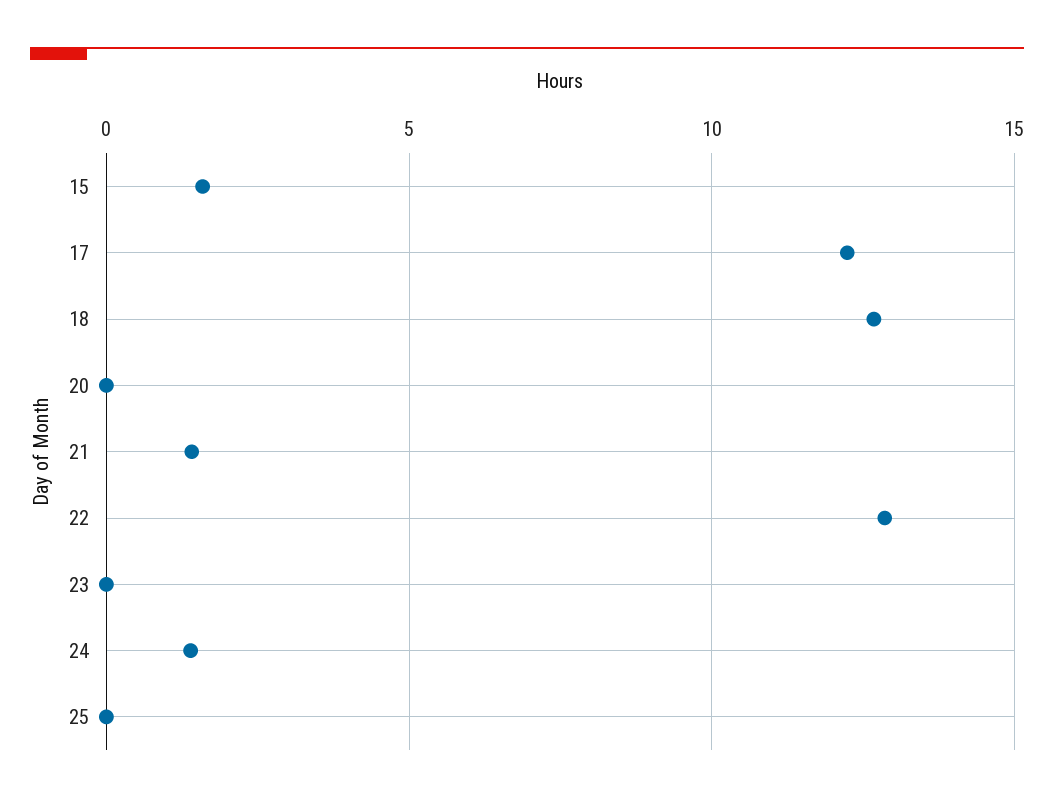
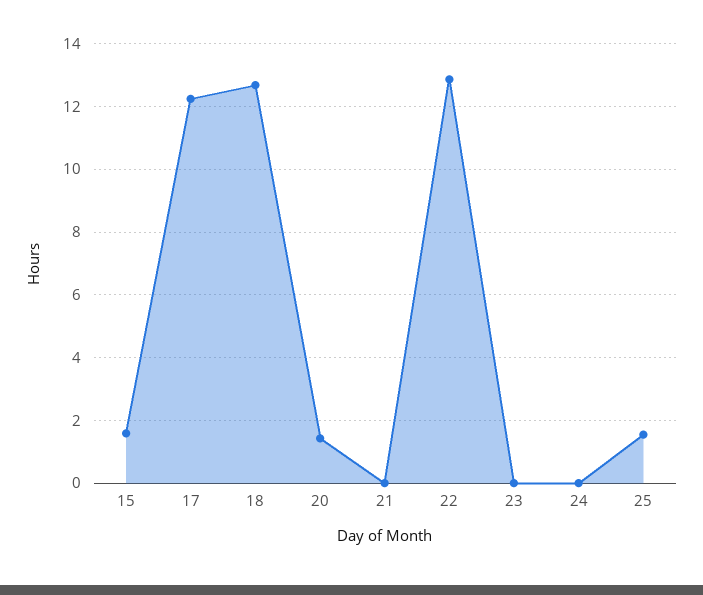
  {
    "15": 1.6,
    "17": 12.2,
    "18": 12.6,
-   "20": 0,
+   "20": 1.4,
-   "21": 1.5,
+   "21": 0,
    "22": 12.8,
    "23": 0,
-   "24": 1.5,
+   "24": 0,
-   "25": 0
+   "25": 1.6
  }

